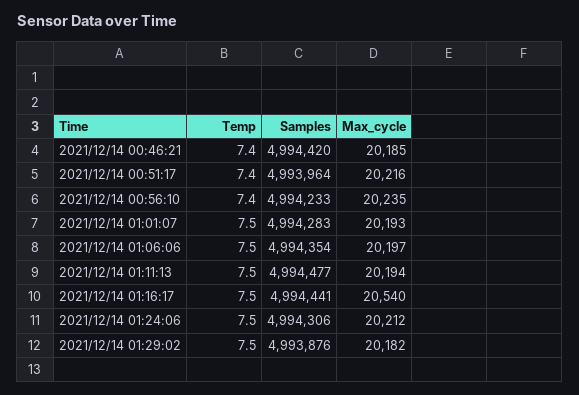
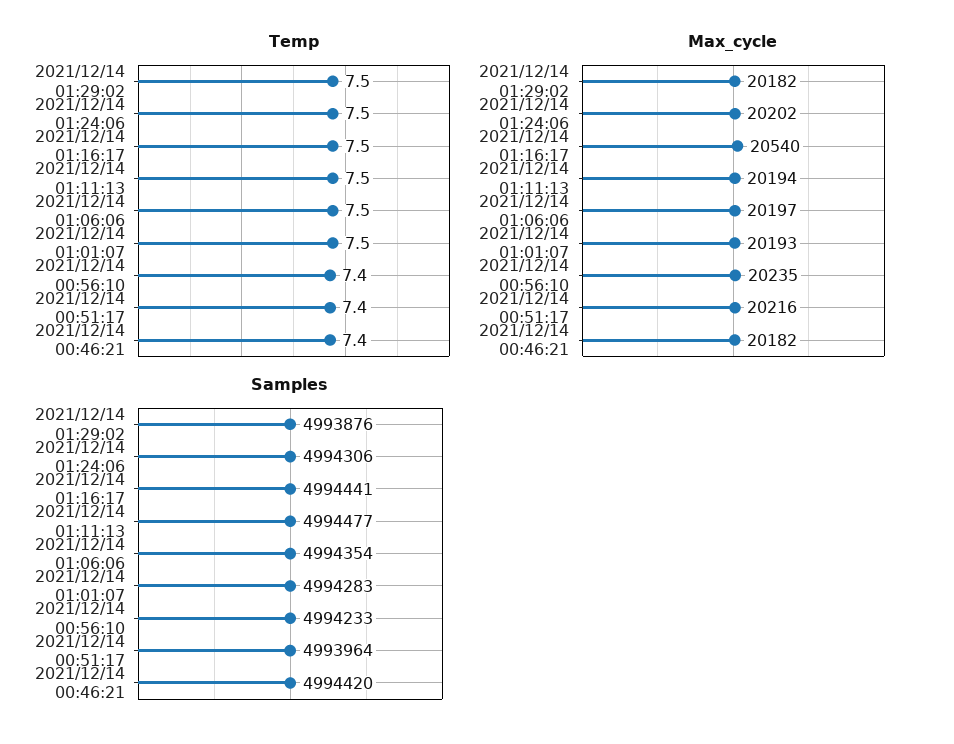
  {
    "Temp": {
      "2021/12/14 00:46:21": 7.4,
      "2021/12/14 00:51:17": 7.4,
      "2021/12/14 00:56:10": 7.4,
      "2021/12/14 01:01:07": 7.5,
      "2021/12/14 01:06:06": 7.5,
      "2021/12/14 01:11:13": 7.5,
      "2021/12/14 01:16:17": 7.5,
      "2021/12/14 01:24:06": 7.5,
      "2021/12/14 01:29:02": 7.5
    },
    "Samples": {
      "2021/12/14 00:46:21": 4994420,
      "2021/12/14 00:51:17": 4993964,
      "2021/12/14 00:56:10": 4994233,
      "2021/12/14 01:01:07": 4994283,
      "2021/12/14 01:06:06": 4994354,
      "2021/12/14 01:11:13": 4994477,
      "2021/12/14 01:16:17": 4994441,
      "2021/12/14 01:24:06": 4994306,
      "2021/12/14 01:29:02": 4993876
    },
    "Max_cycle": {
-     "2021/12/14 00:46:21": 20185,
+     "2021/12/14 00:46:21": 20182,
      "2021/12/14 00:51:17": 20216,
      "2021/12/14 00:56:10": 20235,
      "2021/12/14 01:01:07": 20193,
      "2021/12/14 01:06:06": 20197,
      "2021/12/14 01:11:13": 20194,
      "2021/12/14 01:16:17": 20540,
-     "2021/12/14 01:24:06": 20212,
+     "2021/12/14 01:24:06": 20202,
      "2021/12/14 01:29:02": 20182
    }
  }

